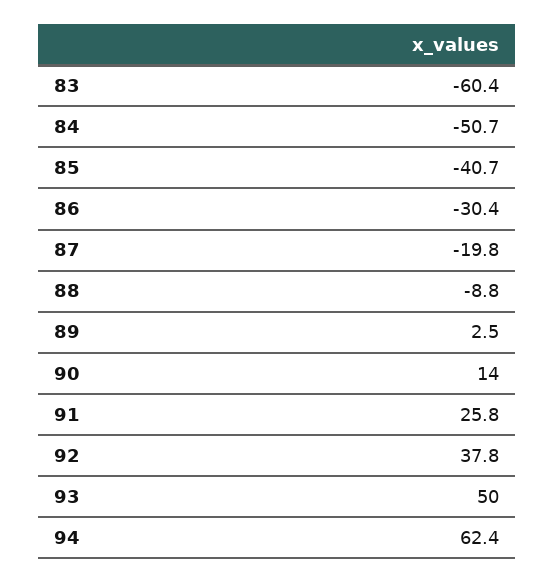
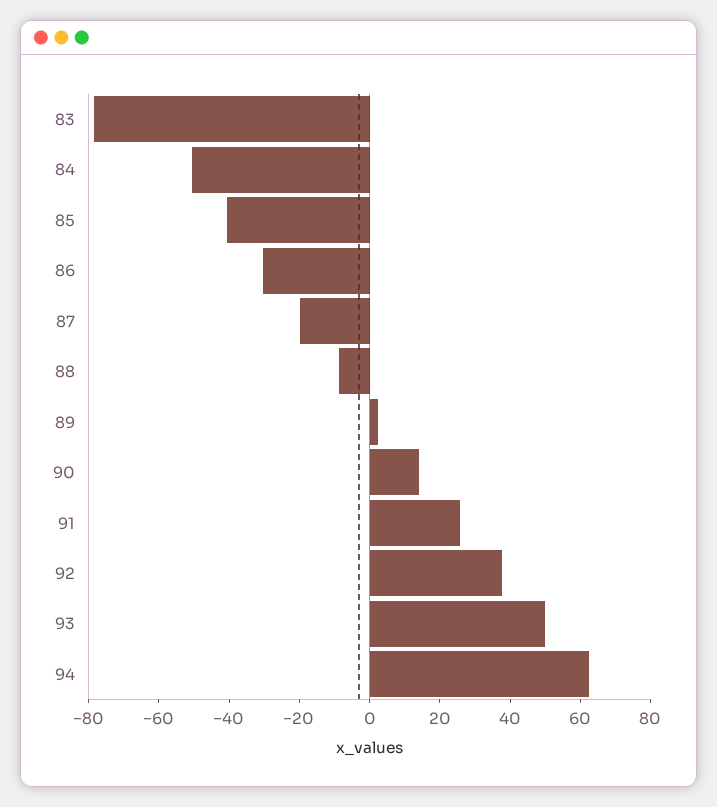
  {
-   "83": -60.4,
+   "83": -80,
    "84": -50.7,
    "85": -40.7,
    "86": -30.4,
    "87": -19.8,
    "88": -8.8,
    "89": 2.5,
    "90": 14,
    "91": 25.8,
    "92": 37.8,
    "93": 50,
    "94": 62.4
  }

